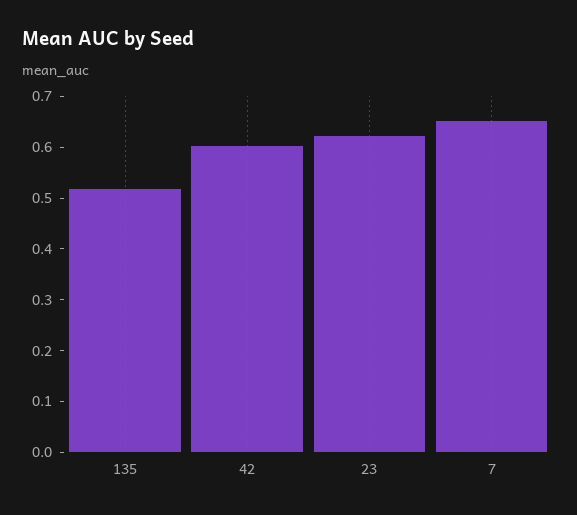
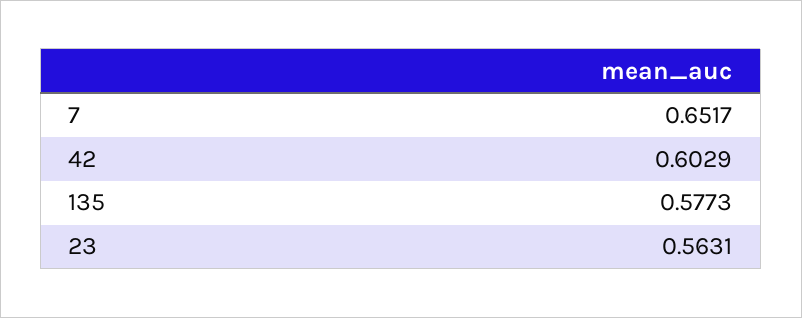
  {
-   "135": 0.52,
+   "135": 0.5773,
    "42": 0.6029,
-   "23": 0.62,
+   "23": 0.5631,
    "7": 0.6517
  }

